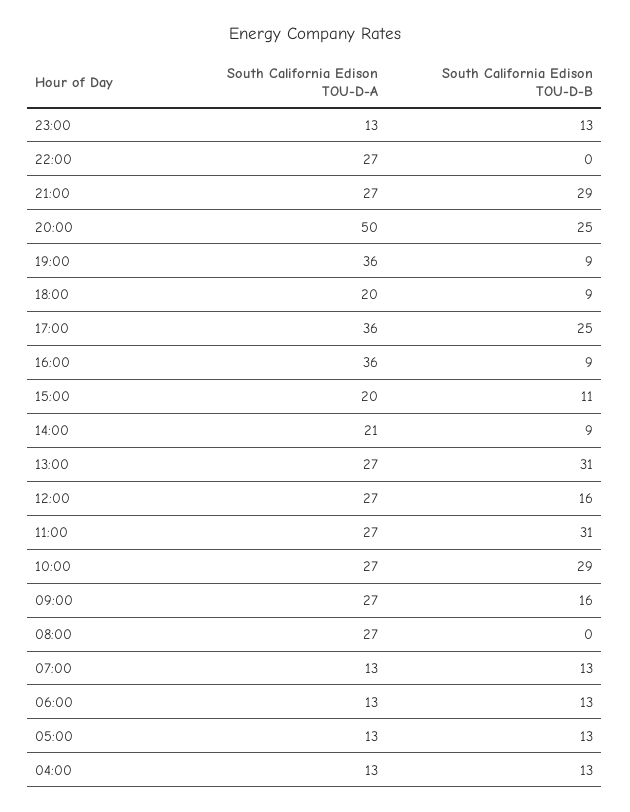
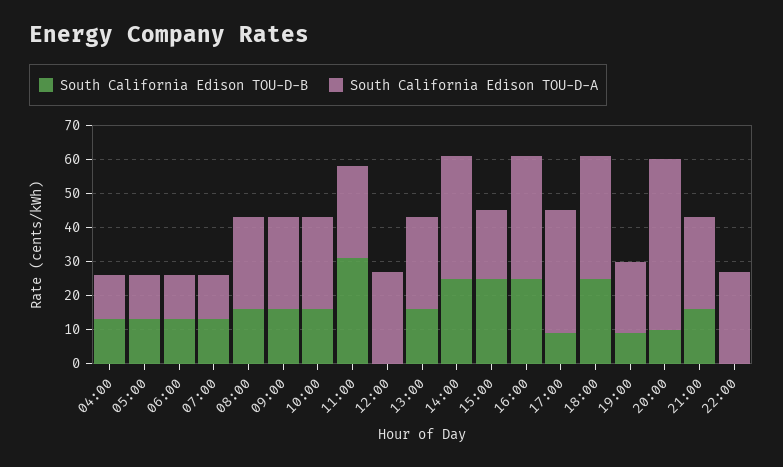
  {
    "South California Edison TOU-D-A": {
-     "23:00": 13,
      "22:00": 27,
      "21:00": 27,
      "20:00": 50,
-     "19:00": 36,
+     "19:00": 20,
-     "18:00": 20,
+     "18:00": 35,
      "17:00": 36,
      "16:00": 36,
      "15:00": 20,
-     "14:00": 21,
+     "14:00": 35,
      "13:00": 27,
      "12:00": 27,
      "11:00": 27,
      "10:00": 27,
      "09:00": 27,
      "08:00": 27,
      "07:00": 13,
      "06:00": 13,
      "05:00": 13,
      "04:00": 13
    },
    "South California Edison TOU-D-B": {
-     "23:00": 13,
      "22:00": 0,
-     "21:00": 29,
+     "21:00": 15,
-     "20:00": 25,
+     "20:00": 10,
      "19:00": 9,
-     "18:00": 9,
+     "18:00": 25,
-     "17:00": 25,
+     "17:00": 10,
-     "16:00": 9,
+     "16:00": 25,
-     "15:00": 11,
+     "15:00": 25,
-     "14:00": 9,
+     "14:00": 25,
-     "13:00": 31,
+     "13:00": 15,
-     "12:00": 16,
+     "12:00": 0,
      "11:00": 31,
-     "10:00": 29,
+     "10:00": 15,
      "09:00": 16,
-     "08:00": 0,
+     "08:00": 15,
      "07:00": 13,
      "06:00": 13,
      "05:00": 13,
      "04:00": 13
    }
  }

